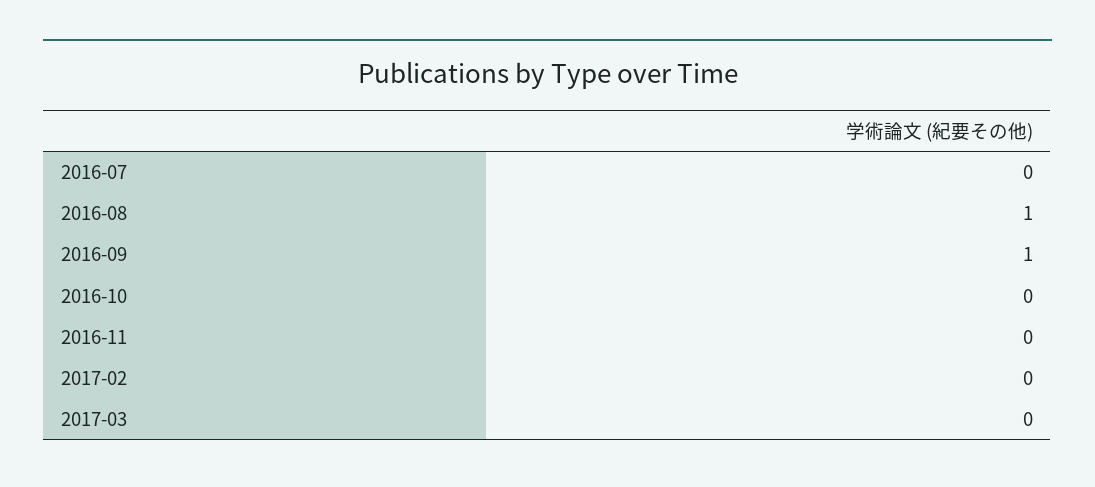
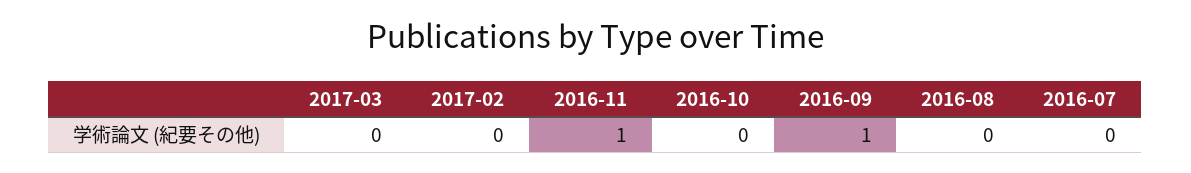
  {
    "2016-07": 0,
-   "2016-08": 1,
+   "2016-08": 0,
    "2016-09": 1,
    "2016-10": 0,
-   "2016-11": 0,
+   "2016-11": 1,
    "2017-02": 0,
    "2017-03": 0
  }

